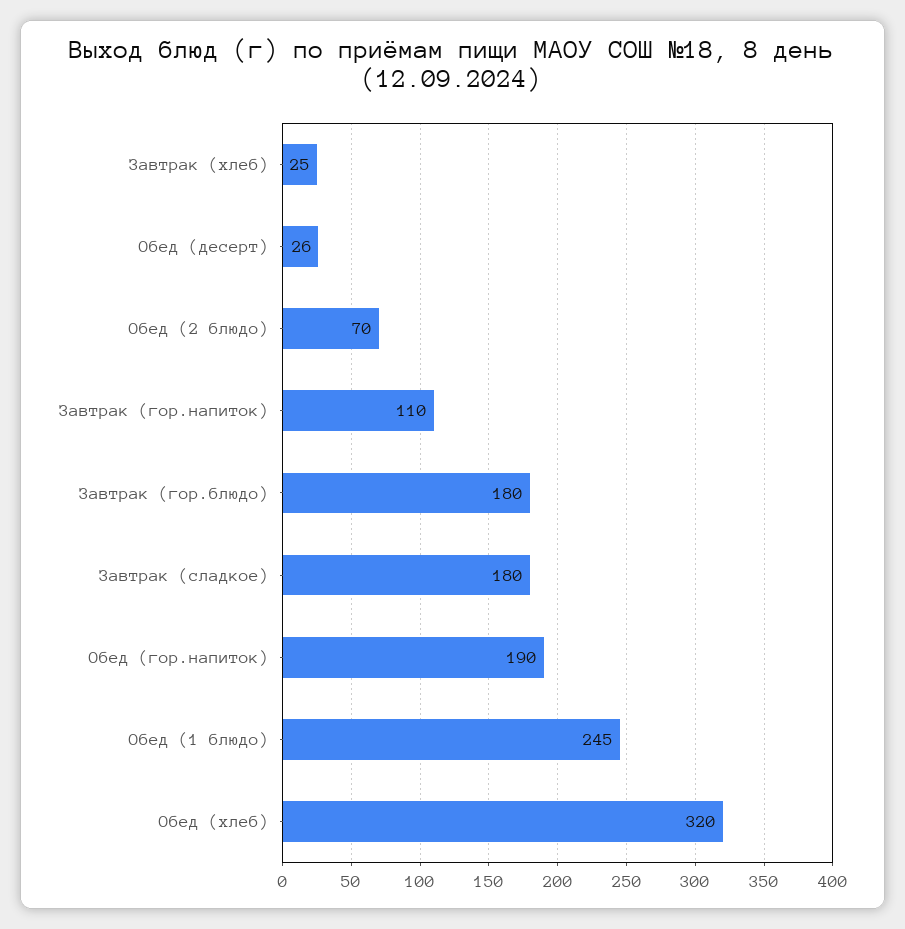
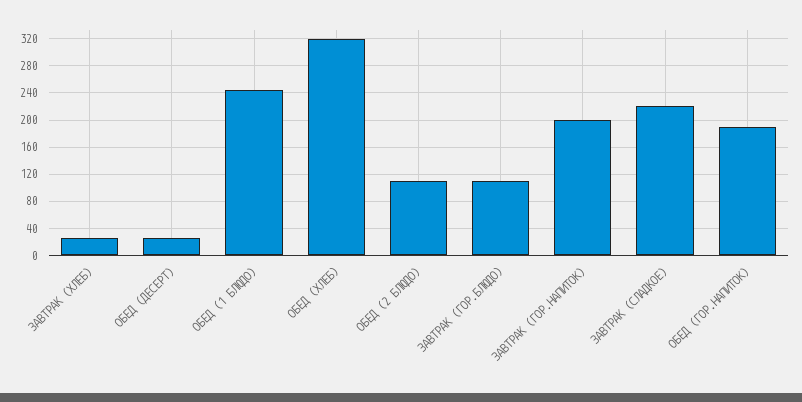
  {
    "Завтрак (хлеб)": 25,
    "Обед (десерт)": 26,
-   "Обед (2 блюдо)": 70,
+   "Обед (2 блюдо)": 110,
-   "Завтрак (гор.напиток)": 110,
+   "Завтрак (гор.напиток)": 200,
-   "Завтрак (гор.блюдо)": 180,
+   "Завтрак (гор.блюдо)": 110,
-   "Завтрак (сладкое)": 180,
+   "Завтрак (сладкое)": 220,
    "Обед (гор.напиток)": 190,
    "Обед (1 блюдо)": 245,
    "Обед (хлеб)": 320
  }

